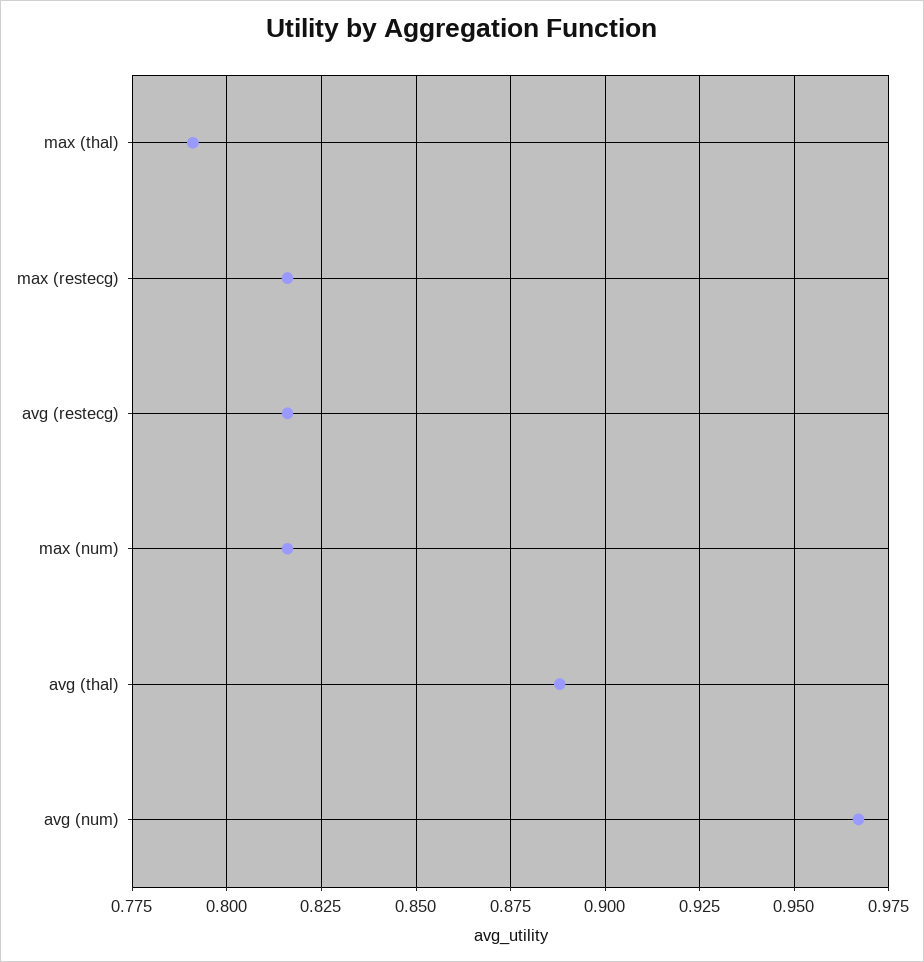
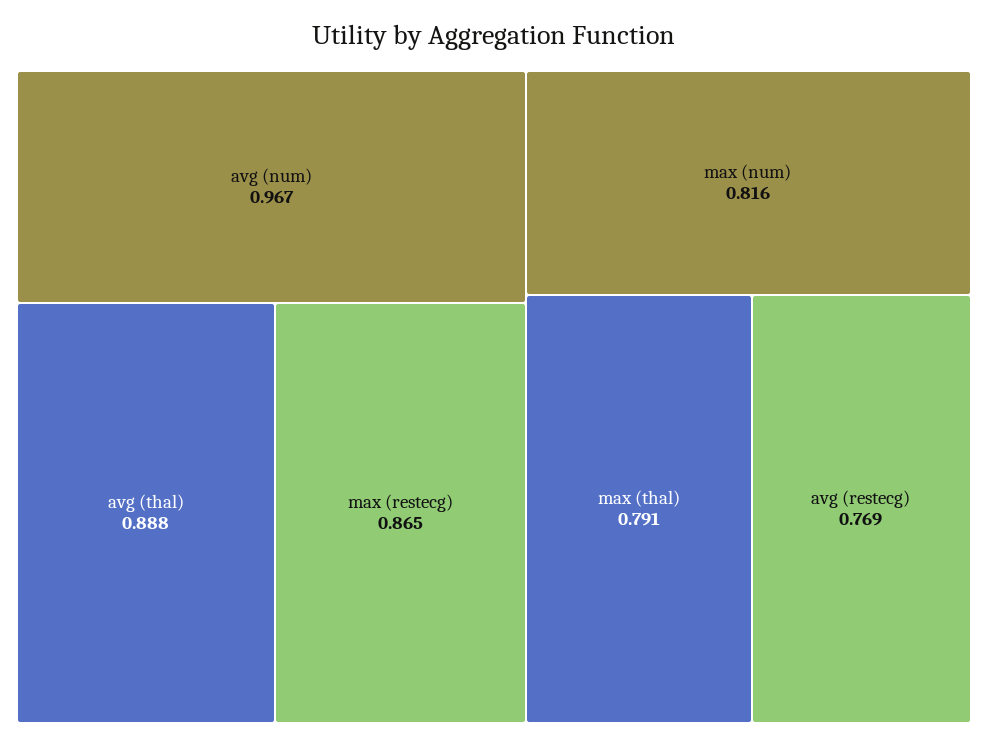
  {
    "max (thal)": 0.791,
-   "max (restecg)": 0.815,
+   "max (restecg)": 0.865,
-   "avg (restecg)": 0.815,
+   "avg (restecg)": 0.769,
    "max (num)": 0.816,
    "avg (thal)": 0.888,
    "avg (num)": 0.967
  }

